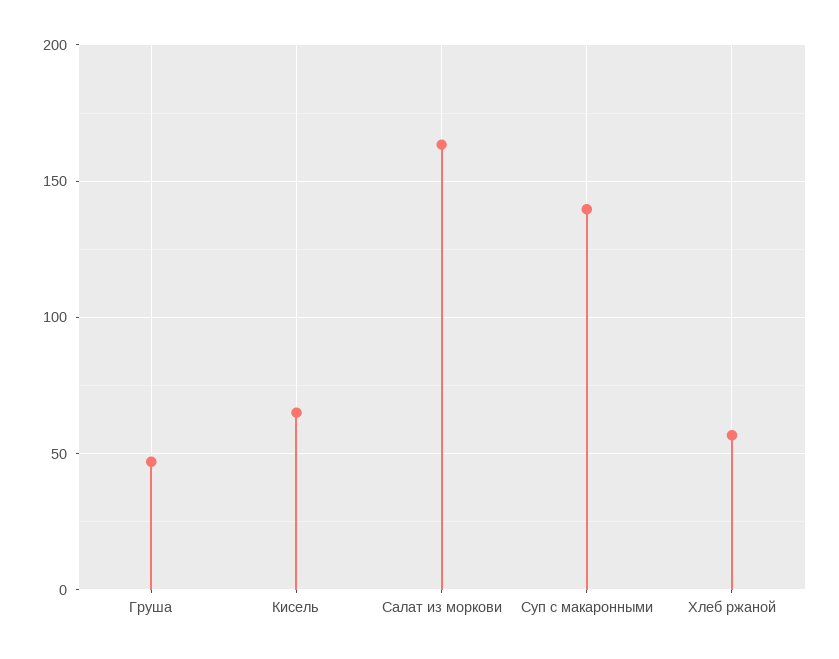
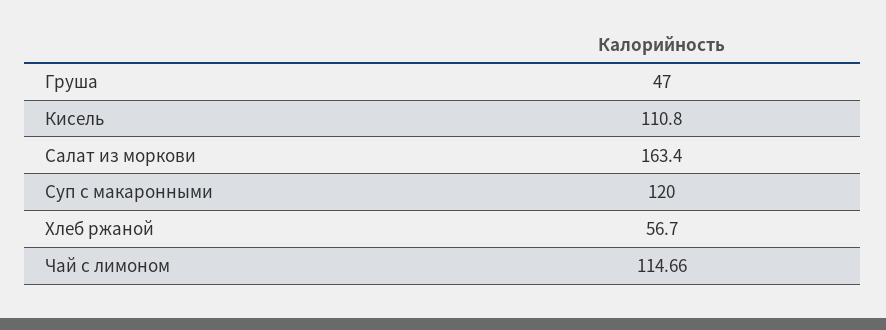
  {
    "Груша": 47,
-   "Кисель": 65,
+   "Кисель": 110.8,
    "Салат из моркови": 163.4,
-   "Суп с макаронными": 140,
+   "Суп с макаронными": 120,
-   "Хлеб ржаной": 56.7
+   "Хлеб ржаной": 56.7,
+   "Чай с лимоном": 114.66
  }

